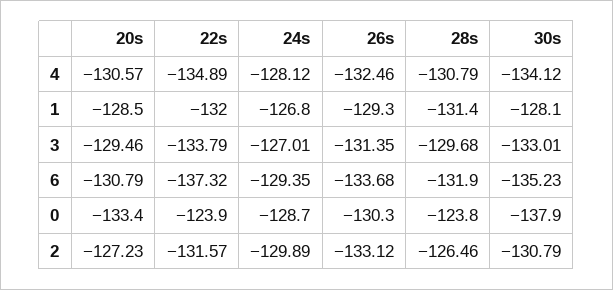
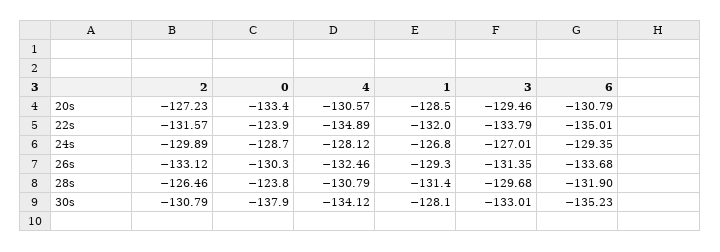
  {
    "20s": {
      "4": -130.57,
      "1": -128.5,
      "3": -129.46,
      "6": -130.79,
      "0": -133.4,
      "2": -127.23
    },
    "22s": {
      "4": -134.89,
      "1": -132,
      "3": -133.79,
-     "6": -137.32,
+     "6": -135.01,
      "0": -123.9,
      "2": -131.57
    },
    "24s": {
      "4": -128.12,
      "1": -126.8,
      "3": -127.01,
      "6": -129.35,
      "0": -128.7,
      "2": -129.89
    },
    "26s": {
      "4": -132.46,
      "1": -129.3,
      "3": -131.35,
      "6": -133.68,
      "0": -130.3,
      "2": -133.12
    },
    "28s": {
      "4": -130.79,
      "1": -131.4,
      "3": -129.68,
      "6": -131.9,
      "0": -123.8,
      "2": -126.46
    },
    "30s": {
      "4": -134.12,
      "1": -128.1,
      "3": -133.01,
      "6": -135.23,
      "0": -137.9,
      "2": -130.79
    }
  }

